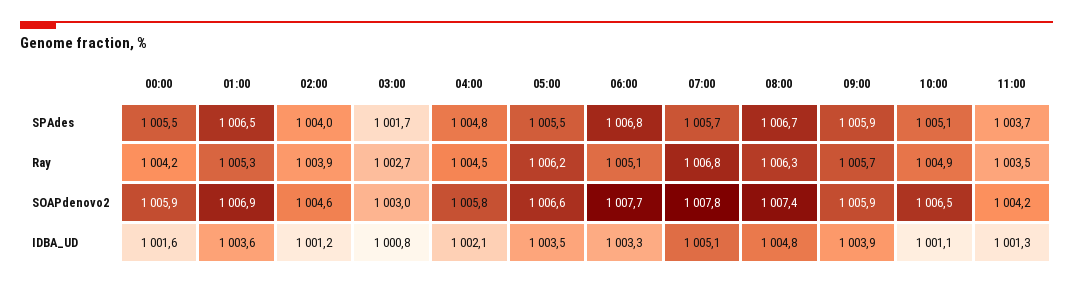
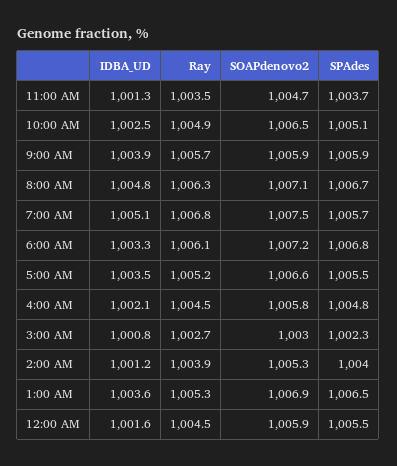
  {
    "00:00": {
      "SPAdes": 1005.5,
-     "Ray": 1004.2,
+     "Ray": 1004.5,
      "SOAPdenovo2": 1005.9,
      "IDBA_UD": 1001.6
    },
    "01:00": {
      "SPAdes": 1006.5,
      "Ray": 1005.3,
      "SOAPdenovo2": 1006.9,
      "IDBA_UD": 1003.6
    },
    "02:00": {
      "SPAdes": 1004,
      "Ray": 1003.9,
-     "SOAPdenovo2": 1004.6,
+     "SOAPdenovo2": 1005.3,
      "IDBA_UD": 1001.2
    },
    "03:00": {
-     "SPAdes": 1001.7,
+     "SPAdes": 1002.3,
      "Ray": 1002.7,
      "SOAPdenovo2": 1003,
      "IDBA_UD": 1000.8
    },
    "04:00": {
      "SPAdes": 1004.8,
      "Ray": 1004.5,
      "SOAPdenovo2": 1005.8,
      "IDBA_UD": 1002.1
    },
    "05:00": {
      "SPAdes": 1005.5,
-     "Ray": 1006.2,
+     "Ray": 1005.2,
      "SOAPdenovo2": 1006.6,
      "IDBA_UD": 1003.5
    },
    "06:00": {
      "SPAdes": 1006.8,
-     "Ray": 1005.1,
+     "Ray": 1006.1,
-     "SOAPdenovo2": 1007.7,
+     "SOAPdenovo2": 1007.2,
      "IDBA_UD": 1003.3
    },
    "07:00": {
      "SPAdes": 1005.7,
      "Ray": 1006.8,
-     "SOAPdenovo2": 1007.8,
+     "SOAPdenovo2": 1007.5,
      "IDBA_UD": 1005.1
    },
    "08:00": {
      "SPAdes": 1006.7,
      "Ray": 1006.3,
-     "SOAPdenovo2": 1007.4,
+     "SOAPdenovo2": 1007.1,
      "IDBA_UD": 1004.8
    },
    "09:00": {
      "SPAdes": 1005.9,
      "Ray": 1005.7,
      "SOAPdenovo2": 1005.9,
      "IDBA_UD": 1003.9
    },
    "10:00": {
      "SPAdes": 1005.1,
      "Ray": 1004.9,
      "SOAPdenovo2": 1006.5,
-     "IDBA_UD": 1001.1
+     "IDBA_UD": 1002.5
    },
    "11:00": {
      "SPAdes": 1003.7,
      "Ray": 1003.5,
-     "SOAPdenovo2": 1004.2,
+     "SOAPdenovo2": 1004.7,
      "IDBA_UD": 1001.3
    }
  }

